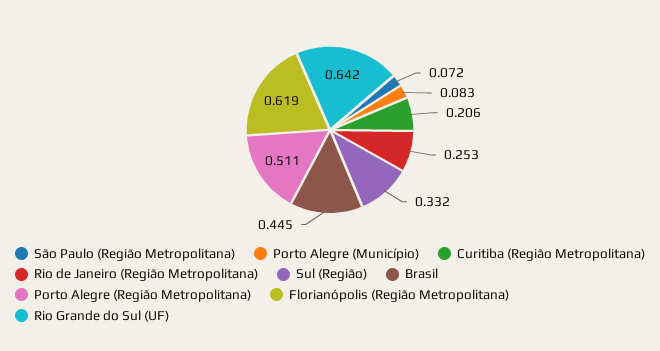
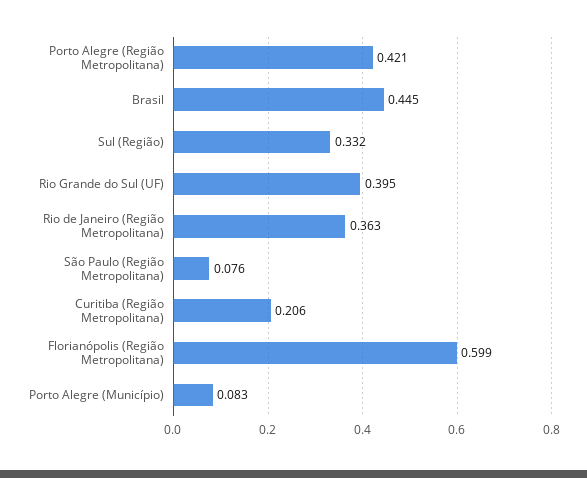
  {
-   "São Paulo (Região Metropolitana)": 0.072,
+   "São Paulo (Região Metropolitana)": 0.076,
    "Porto Alegre (Município)": 0.083,
    "Curitiba (Região Metropolitana)": 0.206,
-   "Rio de Janeiro (Região Metropolitana)": 0.253,
+   "Rio de Janeiro (Região Metropolitana)": 0.363,
    "Sul (Região)": 0.332,
    "Brasil": 0.445,
-   "Porto Alegre (Região Metropolitana)": 0.511,
+   "Porto Alegre (Região Metropolitana)": 0.421,
-   "Florianópolis (Região Metropolitana)": 0.619,
+   "Florianópolis (Região Metropolitana)": 0.599,
-   "Rio Grande do Sul (UF)": 0.642
+   "Rio Grande do Sul (UF)": 0.395
  }

